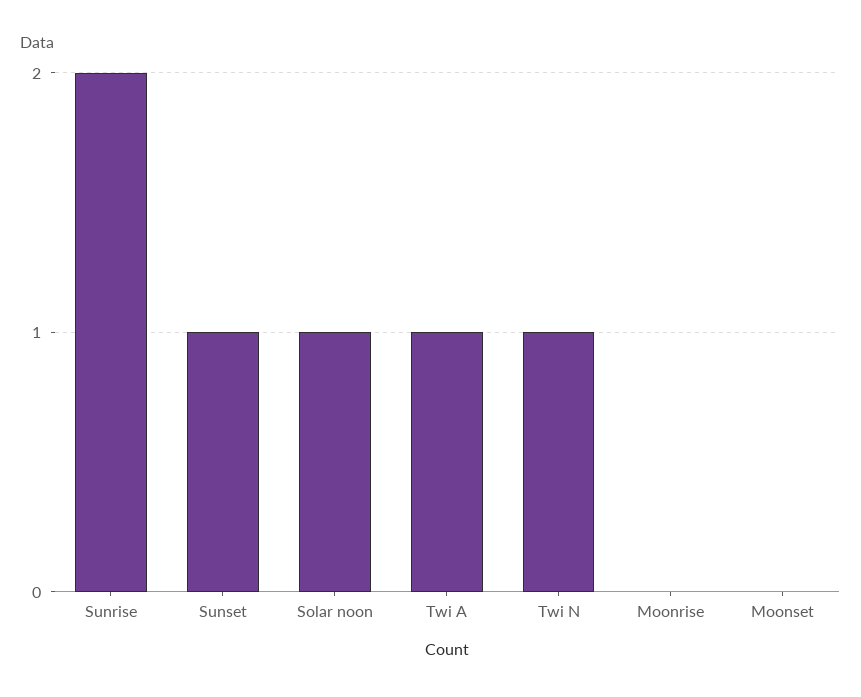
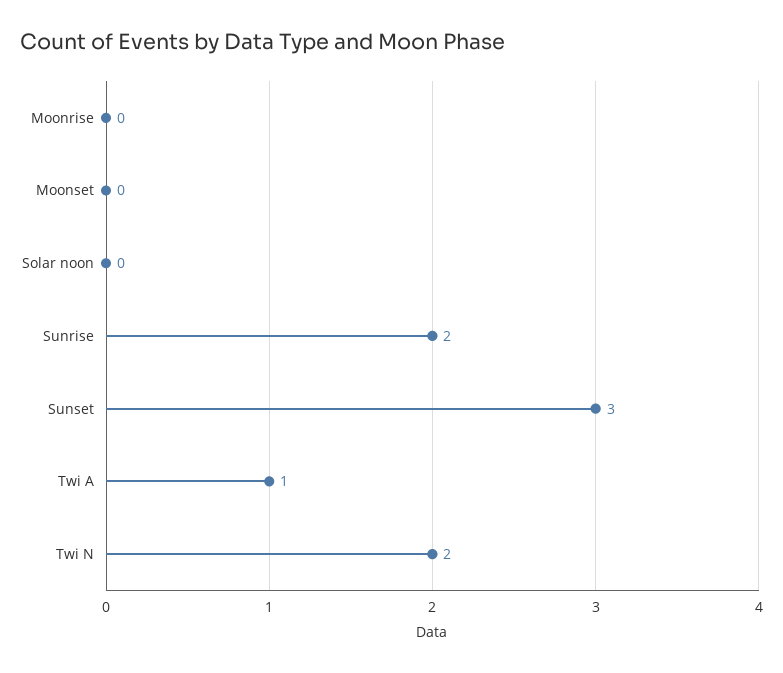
  {
    "Sunrise": 2,
-   "Sunset": 1,
+   "Sunset": 3,
-   "Solar noon": 1,
+   "Solar noon": 0,
    "Twi A": 1,
-   "Twi N": 1,
+   "Twi N": 2,
    "Moonrise": 0,
    "Moonset": 0
  }

